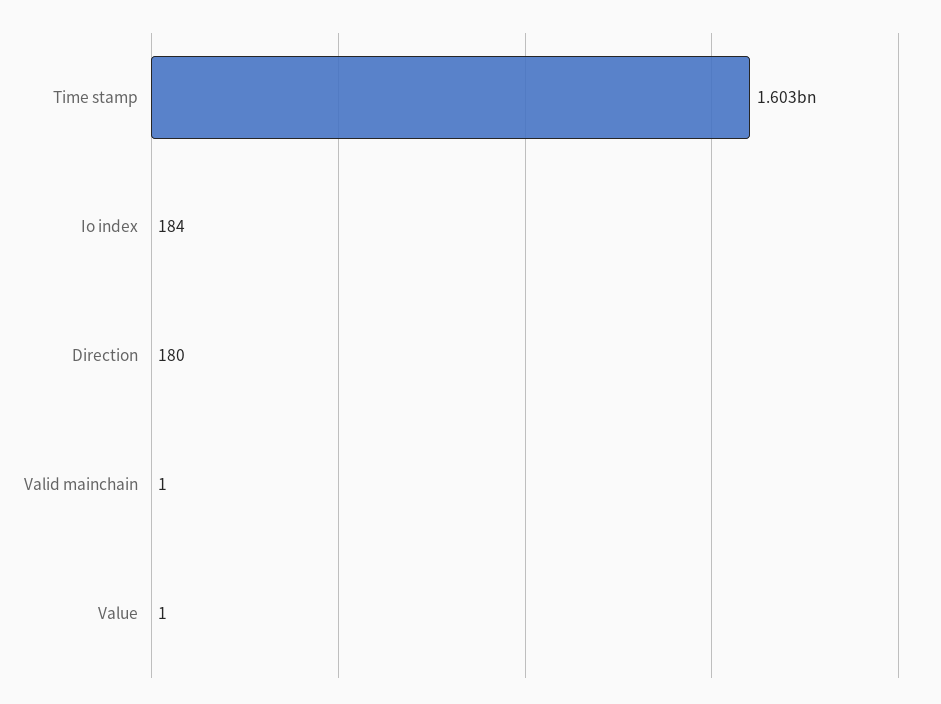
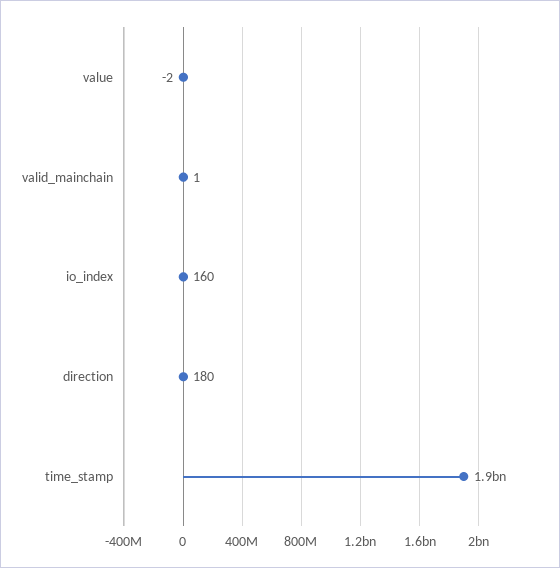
  {
-   "Time stamp": 1603000000,
+   "Time stamp": 1900000000,
-   "Io index": 184,
+   "Io index": 160,
    "Direction": 180,
    "Valid mainchain": 1,
-   "Value": 1
+   "Value": -2
  }

